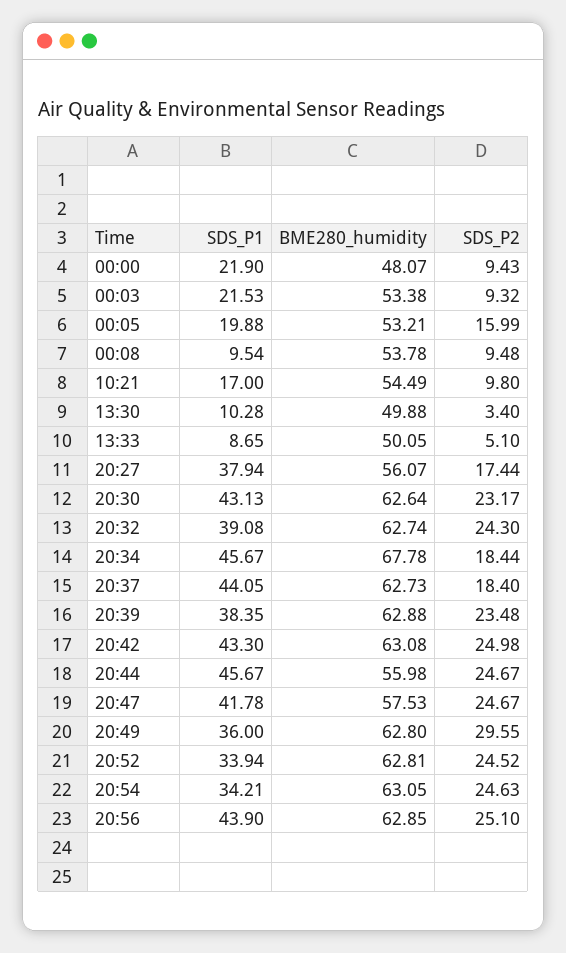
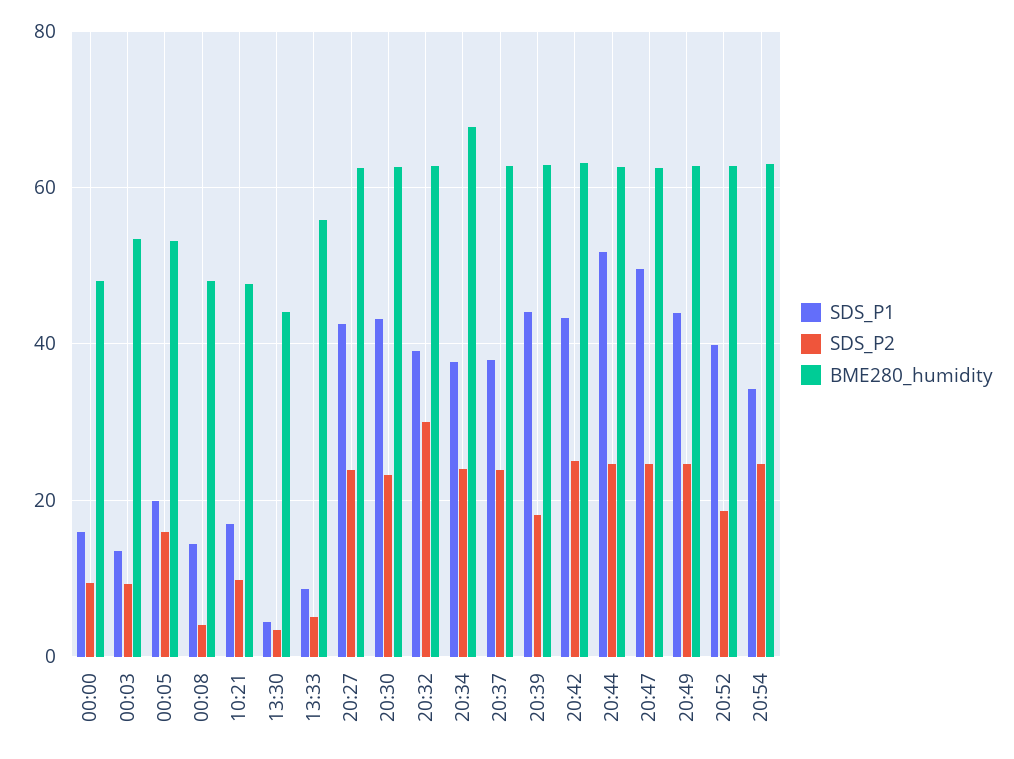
  {
    "SDS_P1": {
-     "00:00": 21.9,
+     "00:00": 16,
-     "00:03": 21.53,
+     "00:03": 14,
      "00:05": 19.88,
-     "00:08": 9.54,
+     "00:08": 14,
      "10:21": 17,
-     "13:30": 10.28,
+     "13:30": 4,
      "13:33": 8.65,
-     "20:27": 37.94,
+     "20:27": 42,
      "20:30": 43.13,
      "20:32": 39.08,
-     "20:34": 45.67,
+     "20:34": 38,
-     "20:37": 44.05,
+     "20:37": 38,
-     "20:39": 38.35,
+     "20:39": 44,
      "20:42": 43.3,
-     "20:44": 45.67,
+     "20:44": 52,
-     "20:47": 41.78,
+     "20:47": 50,
-     "20:49": 36,
+     "20:49": 44,
-     "20:52": 33.94,
+     "20:52": 40,
-     "20:54": 34.21,
+     "20:54": 34.21
-     "20:56": 43.9
    },
    "BME280_humidity": {
      "00:00": 48.07,
      "00:03": 53.38,
      "00:05": 53.21,
-     "00:08": 53.78,
+     "00:08": 48,
-     "10:21": 54.49,
+     "10:21": 48,
-     "13:30": 49.88,
+     "13:30": 44,
-     "13:33": 50.05,
+     "13:33": 56,
-     "20:27": 56.07,
+     "20:27": 62,
      "20:30": 62.64,
      "20:32": 62.74,
      "20:34": 67.78,
      "20:37": 62.73,
      "20:39": 62.88,
      "20:42": 63.08,
-     "20:44": 55.98,
+     "20:44": 62,
-     "20:47": 57.53,
+     "20:47": 62,
      "20:49": 62.8,
      "20:52": 62.81,
-     "20:54": 63.05,
+     "20:54": 63.05
-     "20:56": 62.85
    },
    "SDS_P2": {
      "00:00": 9.43,
      "00:03": 9.32,
      "00:05": 15.99,
-     "00:08": 9.48,
+     "00:08": 4,
      "10:21": 9.8,
      "13:30": 3.4,
      "13:33": 5.1,
-     "20:27": 17.44,
+     "20:27": 24,
      "20:30": 23.17,
-     "20:32": 24.3,
+     "20:32": 30,
-     "20:34": 18.44,
+     "20:34": 24,
-     "20:37": 18.4,
+     "20:37": 24,
-     "20:39": 23.48,
+     "20:39": 18,
      "20:42": 24.98,
      "20:44": 24.67,
      "20:47": 24.67,
-     "20:49": 29.55,
+     "20:49": 24,
-     "20:52": 24.52,
+     "20:52": 18,
-     "20:54": 24.63,
+     "20:54": 24.63
-     "20:56": 25.1
    }
  }

